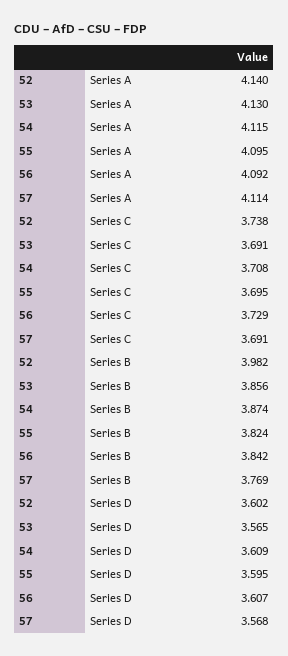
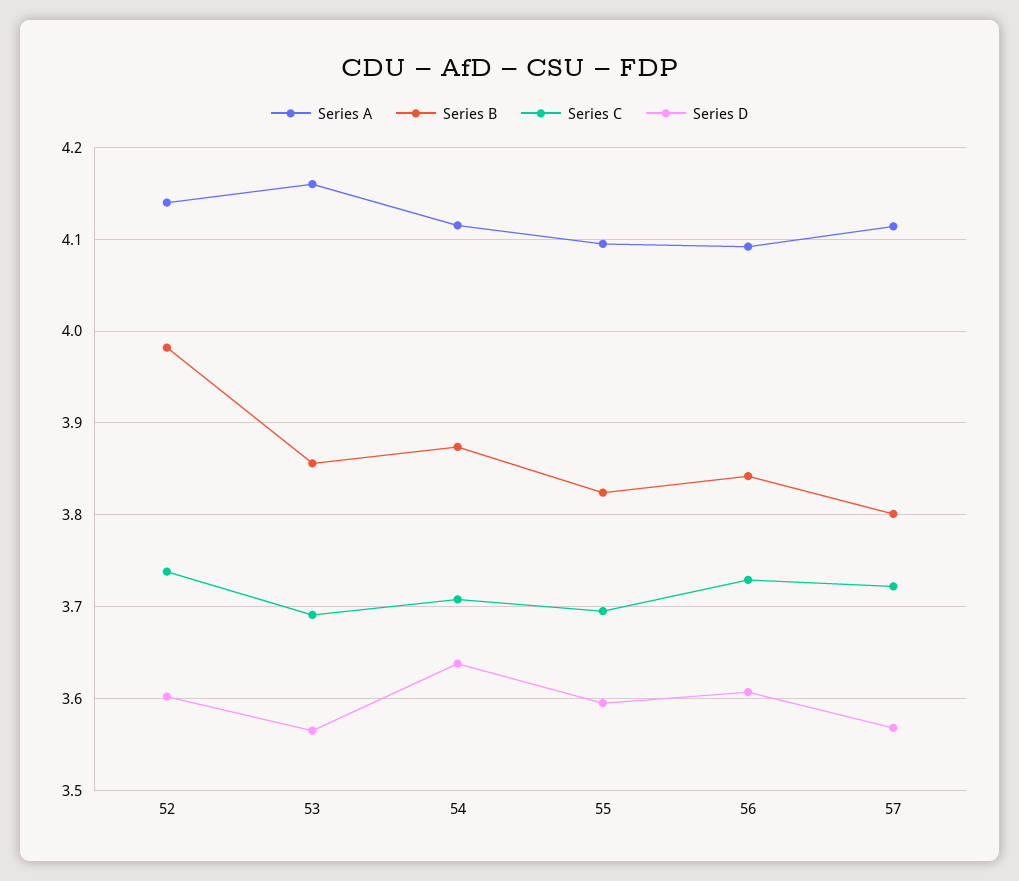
  {
    "Series A": {
      "52": 4.14,
-     "53": 4.13,
+     "53": 4.16,
      "54": 4.115,
      "55": 4.095,
      "56": 4.092,
      "57": 4.114
    },
    "Series C": {
      "52": 3.738,
      "53": 3.691,
      "54": 3.708,
      "55": 3.695,
      "56": 3.729,
-     "57": 3.691
+     "57": 3.72
    },
    "Series B": {
      "52": 3.982,
      "53": 3.856,
      "54": 3.874,
      "55": 3.824,
      "56": 3.842,
-     "57": 3.769
+     "57": 3.8
    },
    "Series D": {
      "52": 3.602,
      "53": 3.565,
-     "54": 3.609,
+     "54": 3.64,
      "55": 3.595,
      "56": 3.607,
      "57": 3.568
    }
  }

